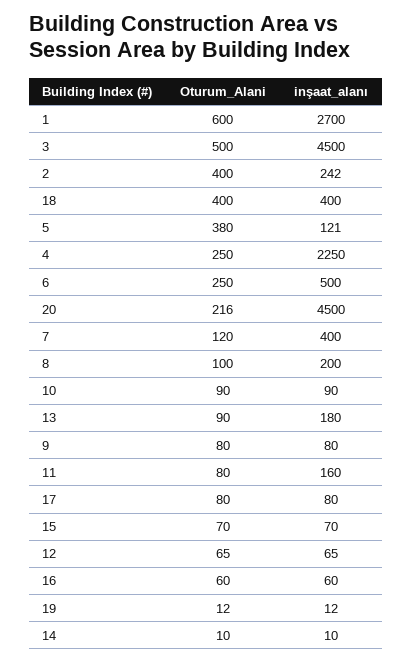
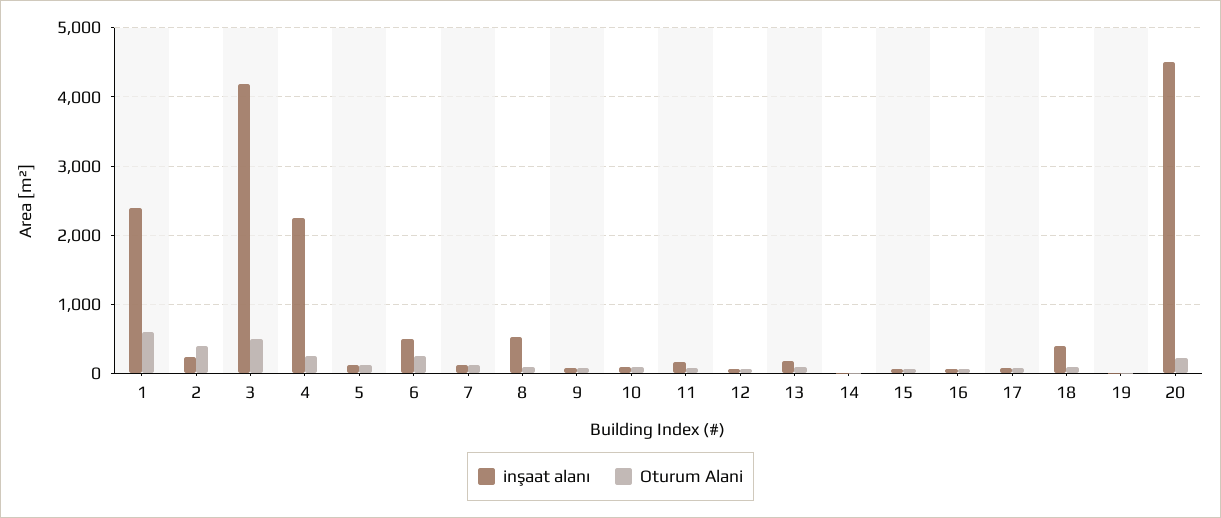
  {
    "Oturum_Alani": {
      "1": 600,
      "3": 500,
      "2": 400,
-     "18": 400,
+     "18": 100,
-     "5": 380,
+     "5": 100,
      "4": 250,
      "6": 250,
      "20": 216,
      "7": 120,
      "8": 100,
      "10": 90,
      "13": 90,
      "9": 80,
      "11": 80,
      "17": 80,
      "15": 70,
      "12": 65,
      "16": 60,
      "19": 12,
      "14": 10
    },
    "inşaat_alanı": {
-     "1": 2700,
+     "1": 2400,
-     "3": 4500,
+     "3": 4200,
      "2": 242,
      "18": 400,
      "5": 121,
      "4": 2250,
      "6": 500,
      "20": 4500,
-     "7": 400,
+     "7": 100,
-     "8": 200,
+     "8": 500,
      "10": 90,
      "13": 180,
      "9": 80,
      "11": 160,
      "17": 80,
      "15": 70,
      "12": 65,
      "16": 60,
      "19": 12,
      "14": 10
    }
  }

